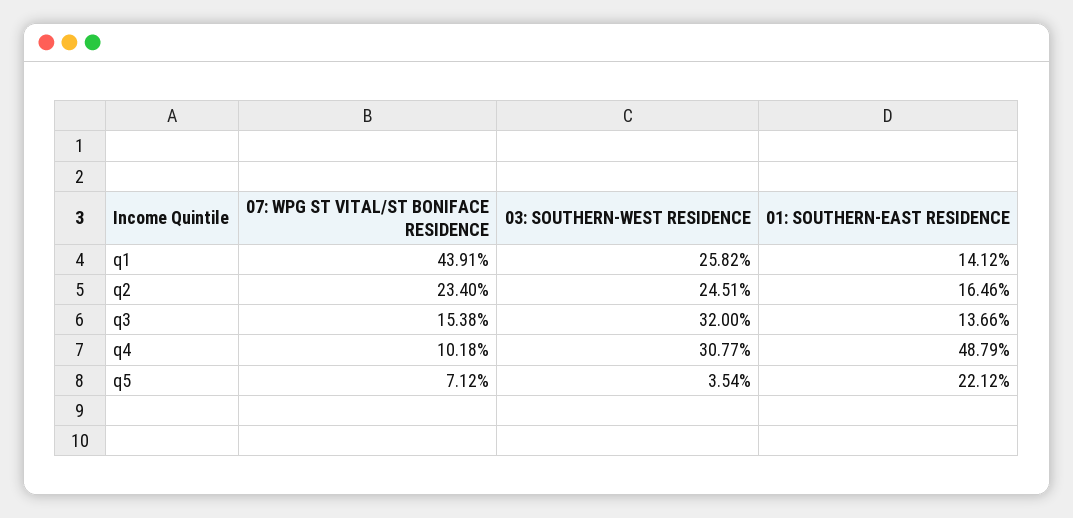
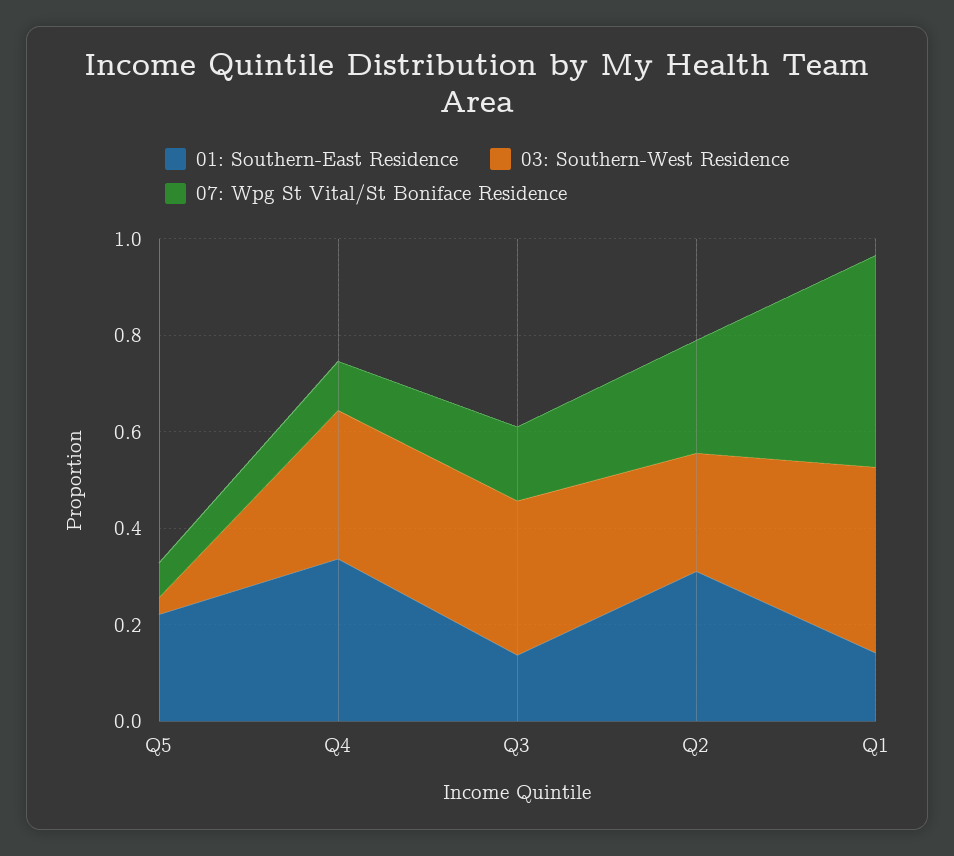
  {
    "07: WPG ST VITAL/ST BONIFACE RESIDENCE": {
      "q1": 0.4391,
      "q2": 0.234,
      "q3": 0.1538,
      "q4": 0.1018,
      "q5": 0.0712
    },
    "03: SOUTHERN-WEST RESIDENCE": {
-     "q1": 0.2582,
+     "q1": 0.4,
      "q2": 0.2451,
      "q3": 0.32,
      "q4": 0.3077,
      "q5": 0.0354
    },
    "01: SOUTHERN-EAST RESIDENCE": {
      "q1": 0.1412,
-     "q2": 0.1646,
+     "q2": 0.3,
      "q3": 0.1366,
-     "q4": 0.4879,
+     "q4": 0.35,
      "q5": 0.2212
    }
  }

